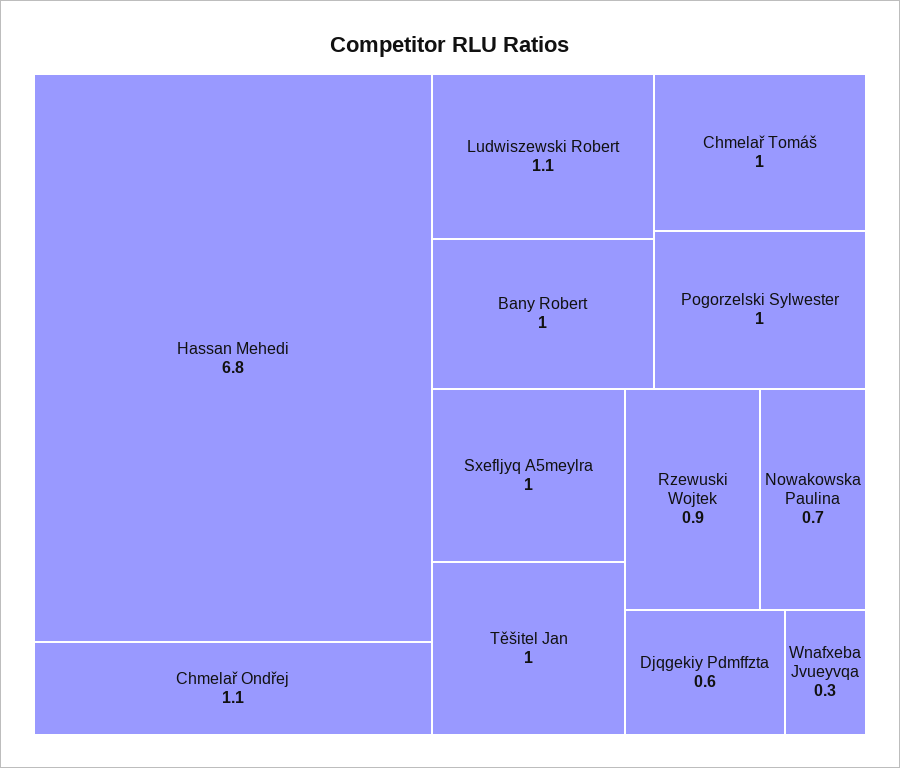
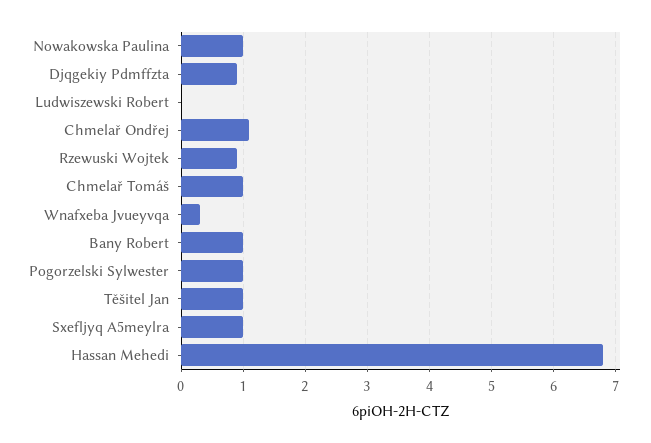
  {
    "Hassan Mehedi": 6.8,
    "Chmelař Ondřej": 1.1,
-   "Ludwiszewski Robert": 1.1,
+   "Ludwiszewski Robert": 0,
    "Bany Robert": 1,
    "Chmelař Tomáš": 1,
    "Pogorzelski Sylwester": 1,
    "Sxefljyq A5meylra": 1,
    "Těšitel Jan": 1,
    "Rzewuski Wojtek": 0.9,
-   "Nowakowska Paulina": 0.7,
+   "Nowakowska Paulina": 1,
-   "Djqgekiy Pdmffzta": 0.6,
+   "Djqgekiy Pdmffzta": 0.9,
    "Wnafxeba Jvueyvqa": 0.3
  }

